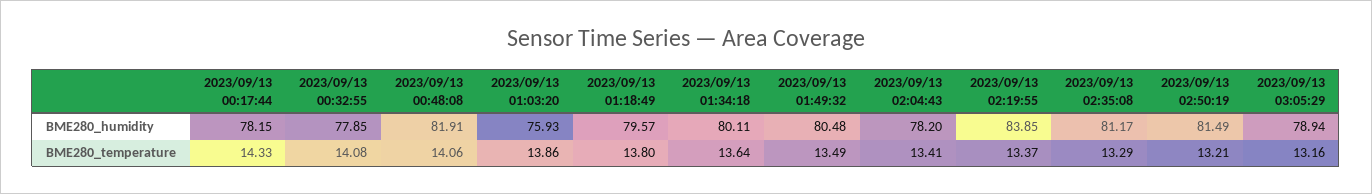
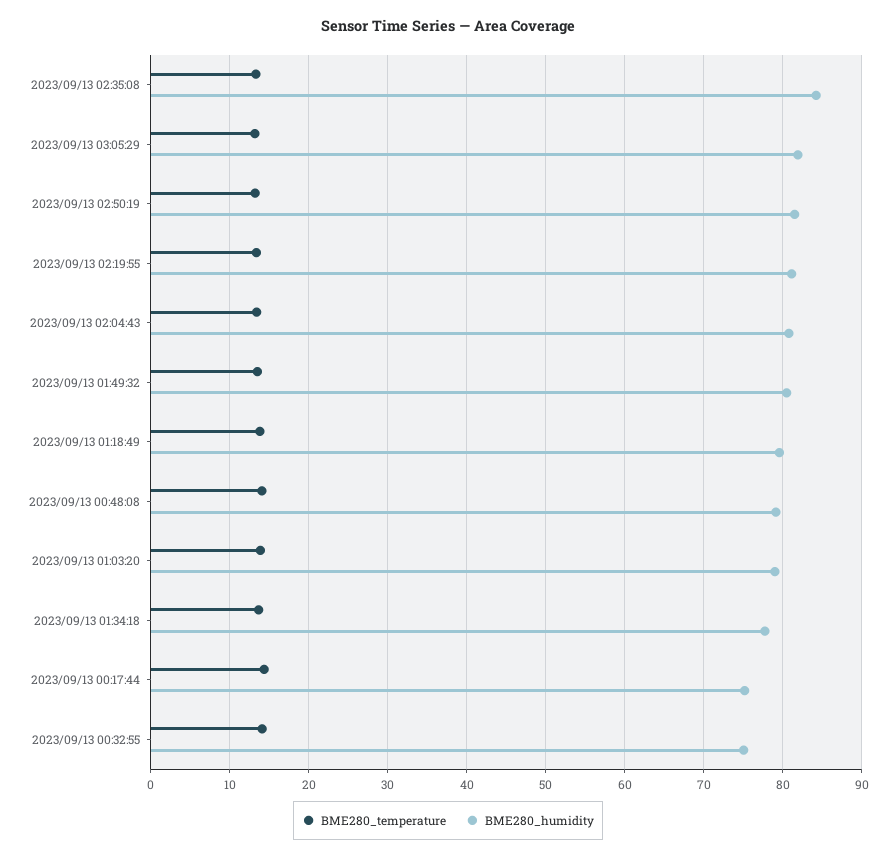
  {
    "BME280_humidity": {
-     "2023/09/13 00:17:44": 78.15,
+     "2023/09/13 00:17:44": 75,
-     "2023/09/13 00:32:55": 77.85,
+     "2023/09/13 00:32:55": 75,
-     "2023/09/13 00:48:08": 81.91,
+     "2023/09/13 00:48:08": 79,
-     "2023/09/13 01:03:20": 75.93,
+     "2023/09/13 01:03:20": 79,
      "2023/09/13 01:18:49": 79.57,
-     "2023/09/13 01:34:18": 80.11,
+     "2023/09/13 01:34:18": 78,
      "2023/09/13 01:49:32": 80.48,
-     "2023/09/13 02:04:43": 78.2,
+     "2023/09/13 02:04:43": 81,
-     "2023/09/13 02:19:55": 83.85,
+     "2023/09/13 02:19:55": 81,
-     "2023/09/13 02:35:08": 81.17,
+     "2023/09/13 02:35:08": 84,
      "2023/09/13 02:50:19": 81.49,
-     "2023/09/13 03:05:29": 78.94
+     "2023/09/13 03:05:29": 82
    },
    "BME280_temperature": {
      "2023/09/13 00:17:44": 14.33,
      "2023/09/13 00:32:55": 14.08,
      "2023/09/13 00:48:08": 14.06,
      "2023/09/13 01:03:20": 13.86,
      "2023/09/13 01:18:49": 13.8,
      "2023/09/13 01:34:18": 13.64,
      "2023/09/13 01:49:32": 13.49,
      "2023/09/13 02:04:43": 13.41,
      "2023/09/13 02:19:55": 13.37,
      "2023/09/13 02:35:08": 13.29,
      "2023/09/13 02:50:19": 13.21,
      "2023/09/13 03:05:29": 13.16
    }
  }

